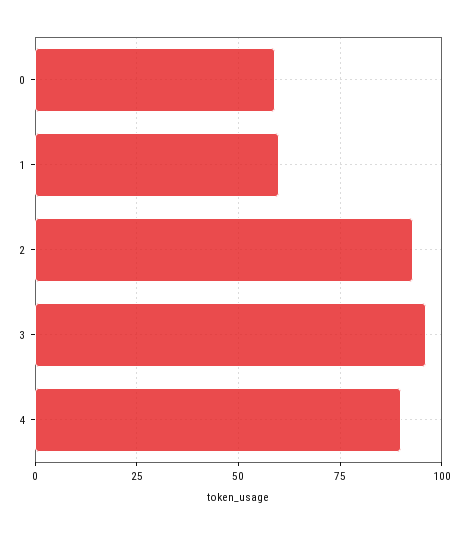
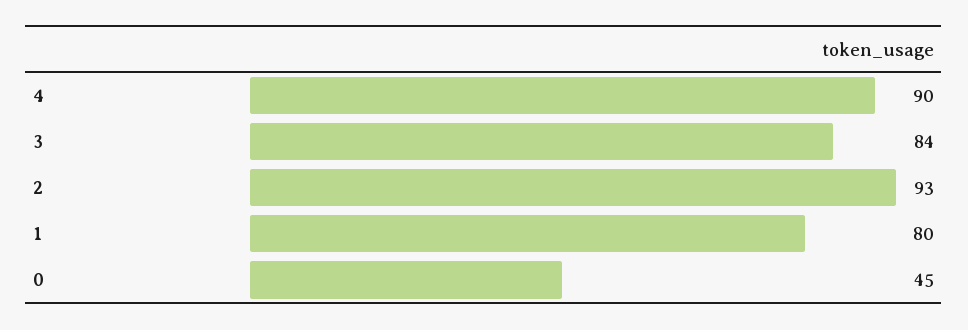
  {
-   "0": 60,
+   "0": 45,
-   "1": 60,
+   "1": 80,
    "2": 93,
-   "3": 95,
+   "3": 84,
    "4": 90
  }

